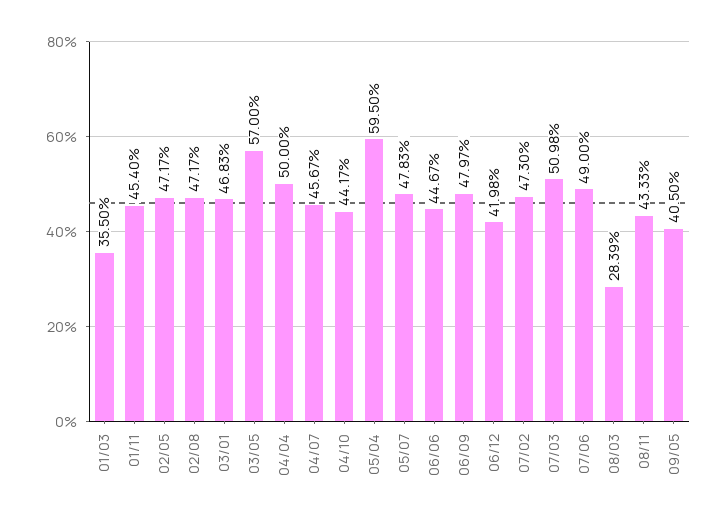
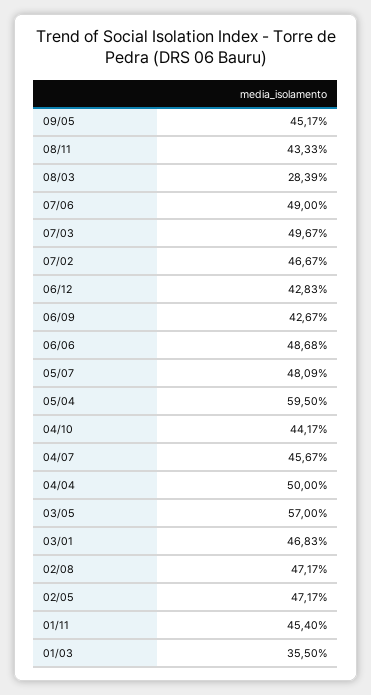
  {
    "01/03": 35.5,
    "01/11": 45.4,
    "02/05": 47.17,
    "02/08": 47.17,
    "03/01": 46.83,
    "03/05": 57,
    "04/04": 50,
    "04/07": 45.67,
    "04/10": 44.17,
    "05/04": 59.5,
-   "05/07": 47.83,
+   "05/07": 48.09,
-   "06/06": 44.67,
+   "06/06": 48.68,
-   "06/09": 47.97,
+   "06/09": 42.67,
-   "06/12": 41.98,
+   "06/12": 42.83,
-   "07/02": 47.3,
+   "07/02": 46.67,
-   "07/03": 50.98,
+   "07/03": 49.67,
    "07/06": 49,
    "08/03": 28.39,
    "08/11": 43.33,
-   "09/05": 40.5
+   "09/05": 45.17
  }

